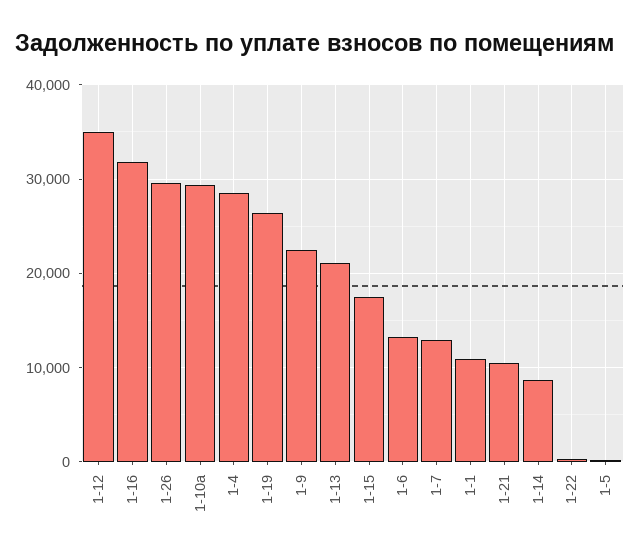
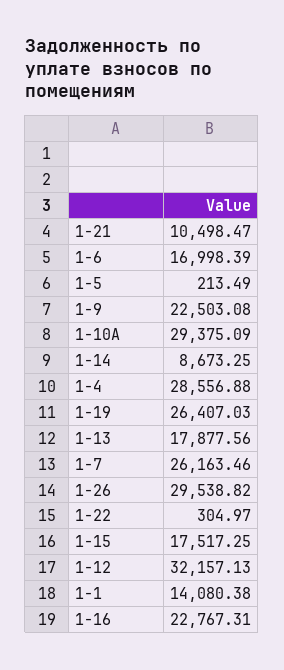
  {
-   "1-12": 35000,
+   "1-12": 32157.13,
-   "1-16": 32000,
+   "1-16": 22767.31,
    "1-26": 29538.82,
    "1-10а": 29375.09,
    "1-4": 28556.88,
    "1-19": 26407.03,
    "1-9": 22503.08,
-   "1-13": 21000,
+   "1-13": 17877.56,
    "1-15": 17517.25,
-   "1-6": 13000,
+   "1-6": 16998.39,
-   "1-7": 13000,
+   "1-7": 26163.46,
-   "1-1": 11000,
+   "1-1": 14080.38,
    "1-21": 10498.47,
    "1-14": 8673.25,
    "1-22": 304.97,
    "1-5": 213.49
  }

